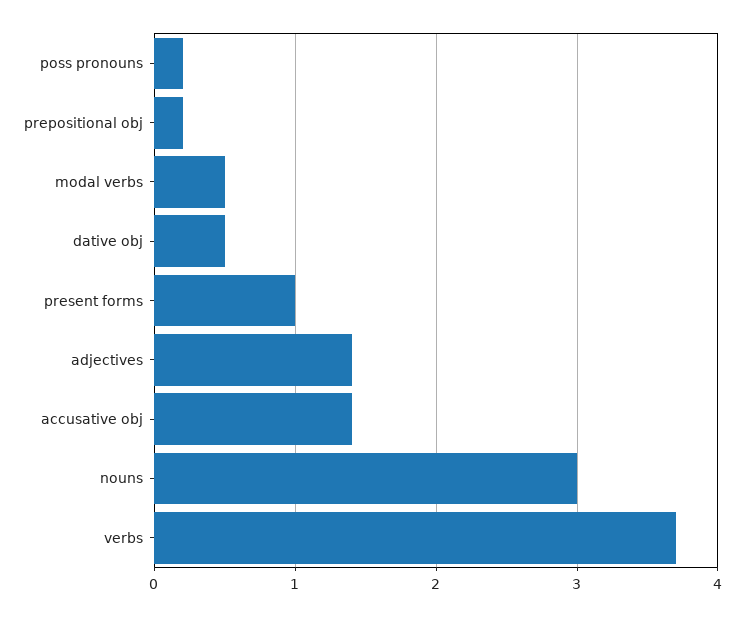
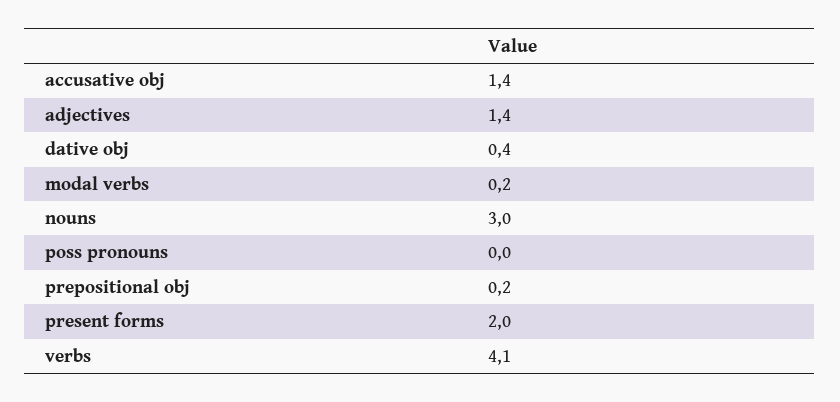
  {
-   "poss pronouns": 0.2,
+   "poss pronouns": 0,
    "prepositional obj": 0.2,
-   "modal verbs": 0.5,
+   "modal verbs": 0.2,
-   "dative obj": 0.5,
+   "dative obj": 0.4,
-   "present forms": 1,
+   "present forms": 2,
    "adjectives": 1.4,
    "accusative obj": 1.4,
    "nouns": 3,
-   "verbs": 3.7
+   "verbs": 4.1
  }

